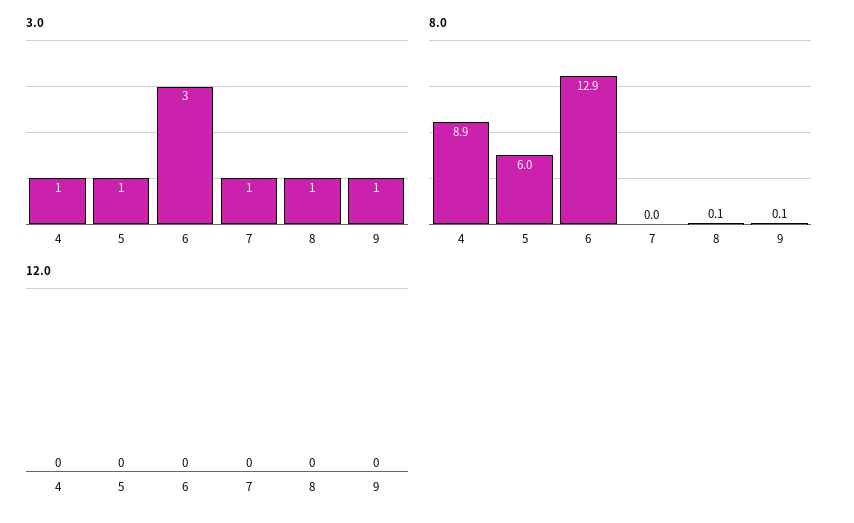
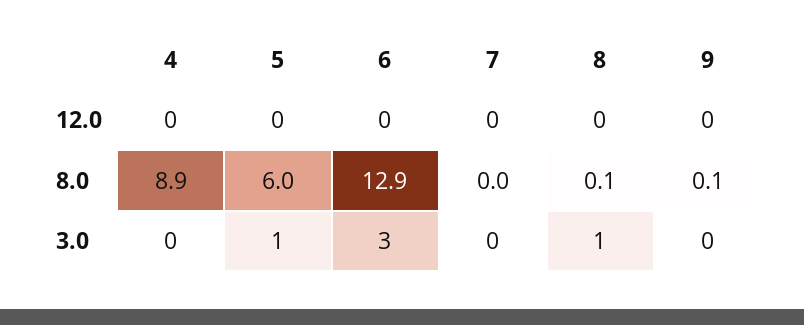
  {
    "3.0": {
-     "4": 1,
+     "4": 0,
      "5": 1,
      "6": 3,
-     "7": 1,
+     "7": 0,
      "8": 1,
-     "9": 1
+     "9": 0
    },
    "8.0": {
      "4": 8.9,
      "5": 6,
      "6": 12.9,
      "7": 0,
      "8": 0.1,
      "9": 0.1
    },
    "12.0": {
      "4": 0,
      "5": 0,
      "6": 0,
      "7": 0,
      "8": 0,
      "9": 0
    }
  }

